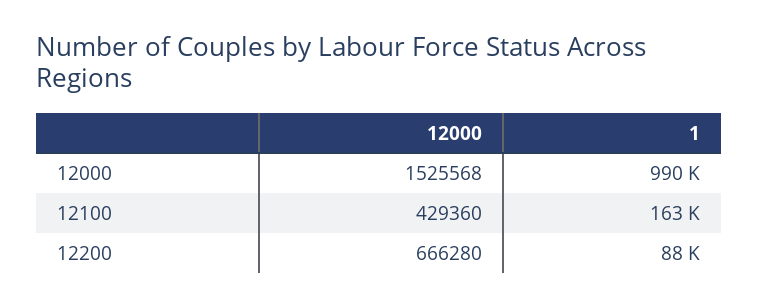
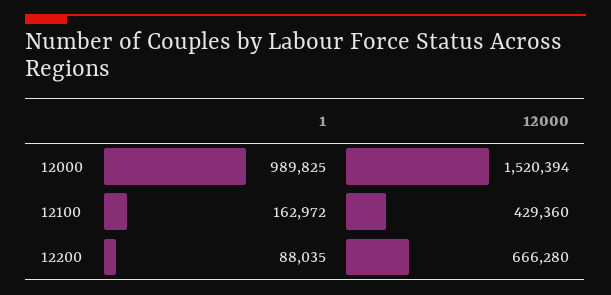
  {
    "12000": {
-     "12000": 1525568,
+     "12000": 1520394,
      "12100": 429360,
      "12200": 666280
    },
    "1": {
      "12000": 989825,
      "12100": 162972,
      "12200": 88035
    }
  }

